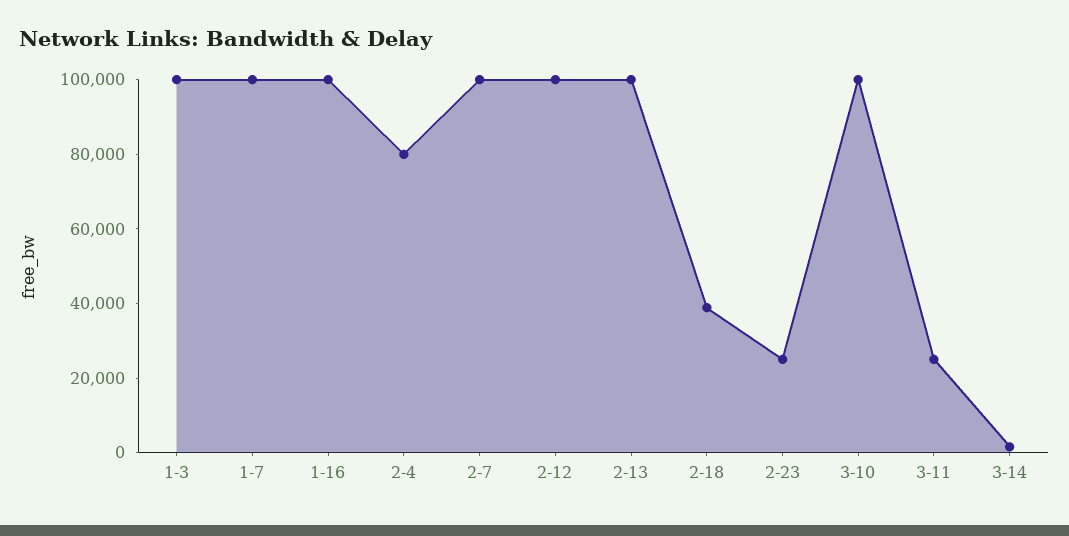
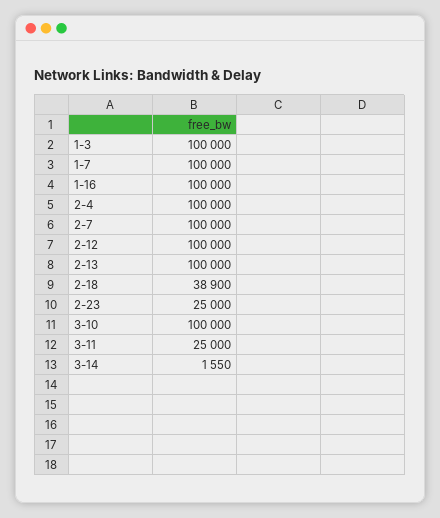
  {
    "1-3": 100000,
    "1-7": 100000,
    "1-16": 100000,
-   "2-4": 80000,
+   "2-4": 100000,
    "2-7": 100000,
    "2-12": 100000,
    "2-13": 100000,
    "2-18": 38900,
    "2-23": 25000,
    "3-10": 100000,
    "3-11": 25000,
    "3-14": 1550
  }

